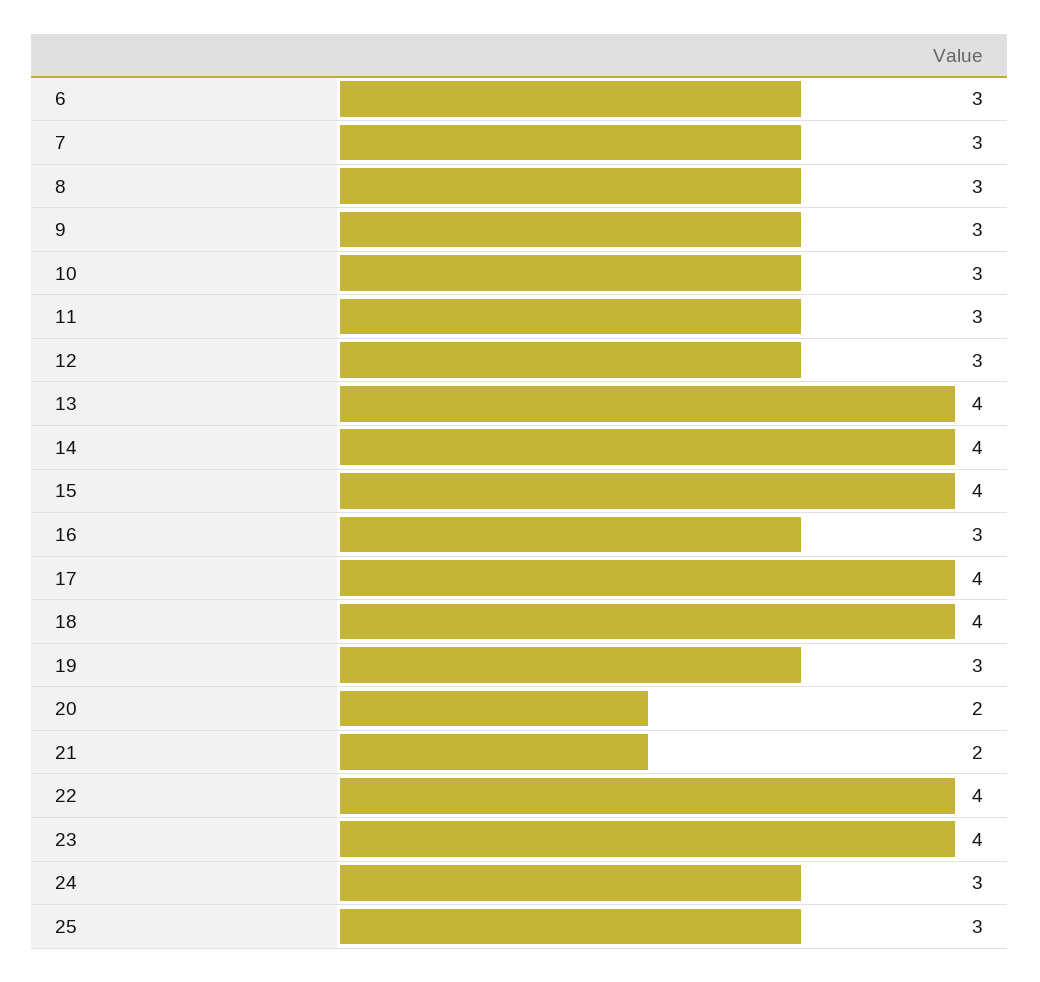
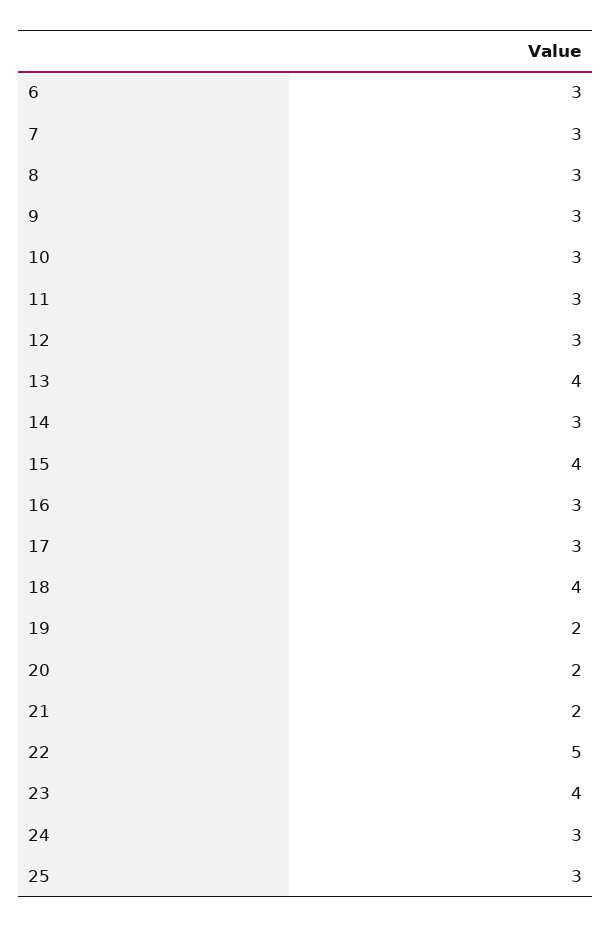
  {
    "6": 3,
    "7": 3,
    "8": 3,
    "9": 3,
    "10": 3,
    "11": 3,
    "12": 3,
    "13": 4,
-   "14": 4,
+   "14": 3,
    "15": 4,
    "16": 3,
-   "17": 4,
+   "17": 3,
    "18": 4,
-   "19": 3,
+   "19": 2,
    "20": 2,
    "21": 2,
-   "22": 4,
+   "22": 5,
    "23": 4,
    "24": 3,
    "25": 3
  }

